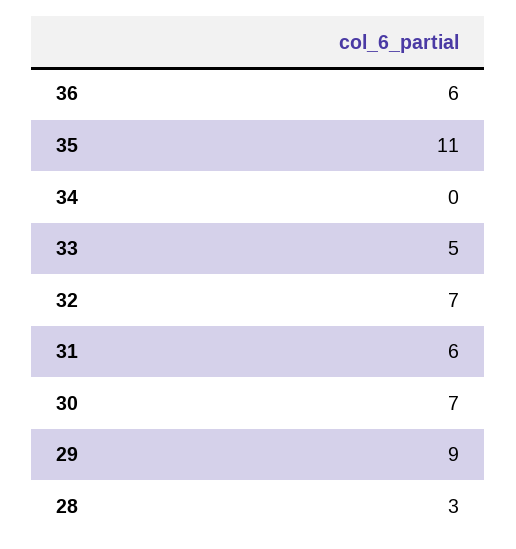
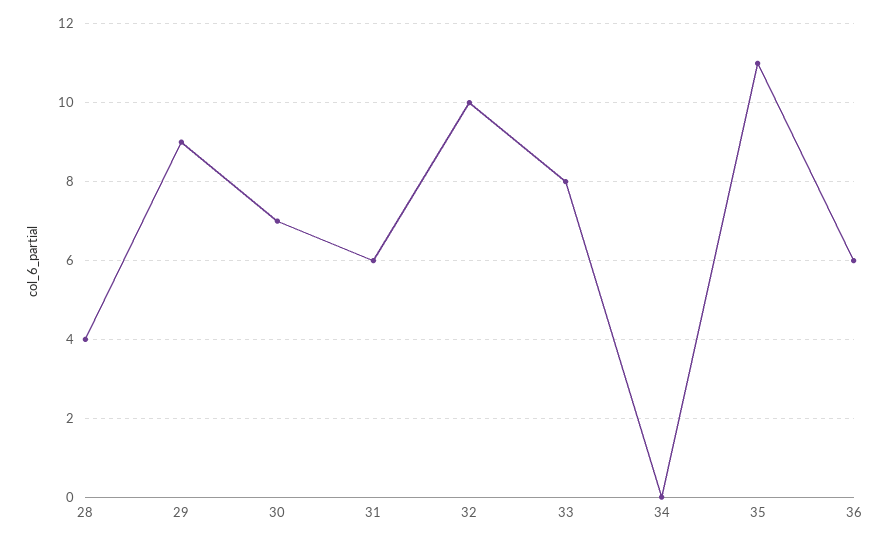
  {
    "36": 6,
    "35": 11,
    "34": 0,
-   "33": 5,
+   "33": 8,
-   "32": 7,
+   "32": 10,
    "31": 6,
    "30": 7,
    "29": 9,
-   "28": 3
+   "28": 4
  }

